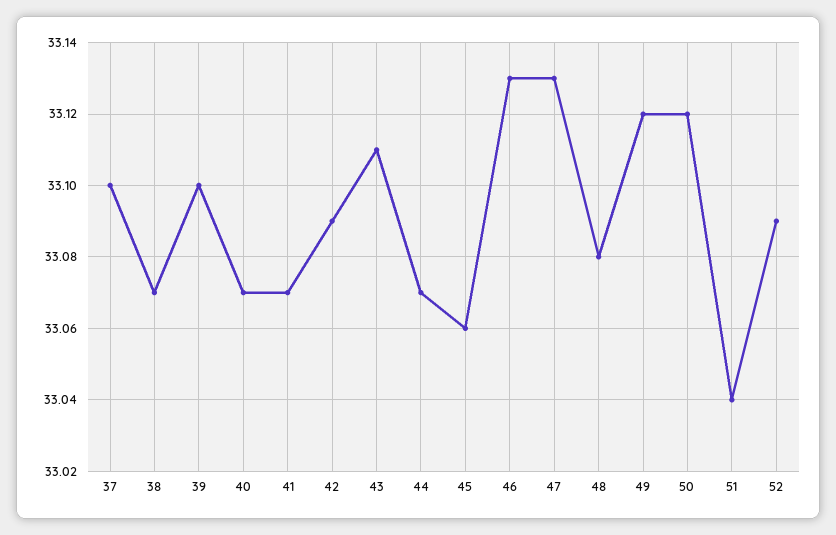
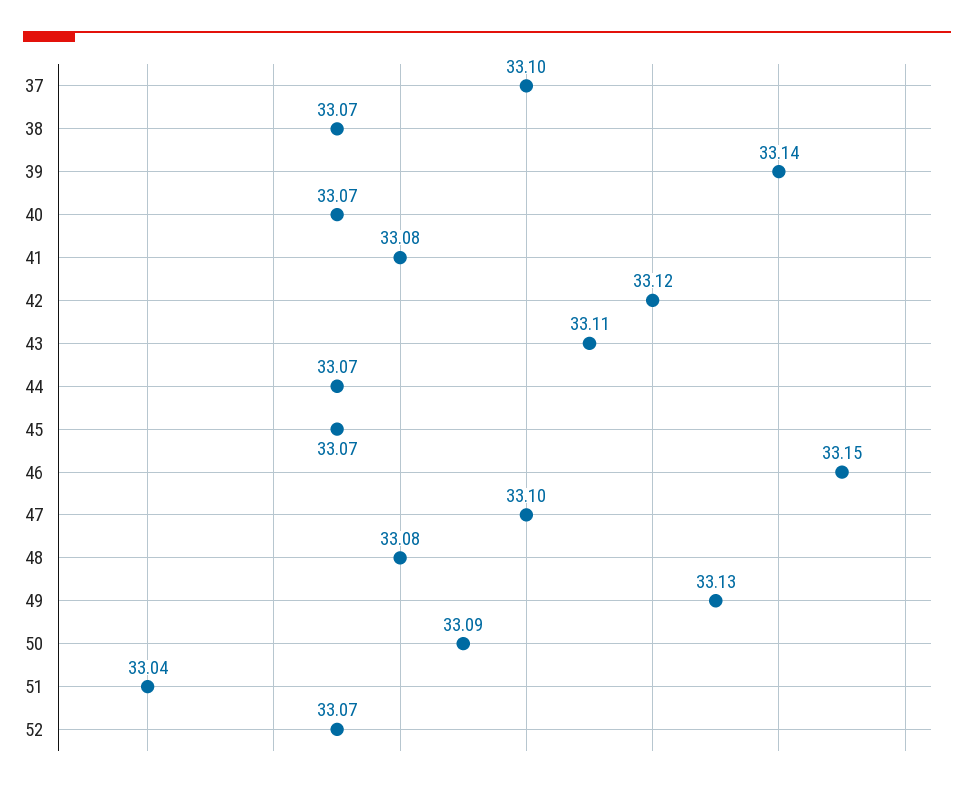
  {
    "37": 33.1,
    "38": 33.07,
-   "39": 33.1,
+   "39": 33.14,
    "40": 33.07,
-   "41": 33.07,
+   "41": 33.08,
-   "42": 33.09,
+   "42": 33.12,
    "43": 33.11,
    "44": 33.07,
-   "45": 33.06,
+   "45": 33.07,
-   "46": 33.13,
+   "46": 33.15,
-   "47": 33.13,
+   "47": 33.1,
    "48": 33.08,
-   "49": 33.12,
+   "49": 33.13,
-   "50": 33.12,
+   "50": 33.09,
    "51": 33.04,
-   "52": 33.09
+   "52": 33.07
  }

